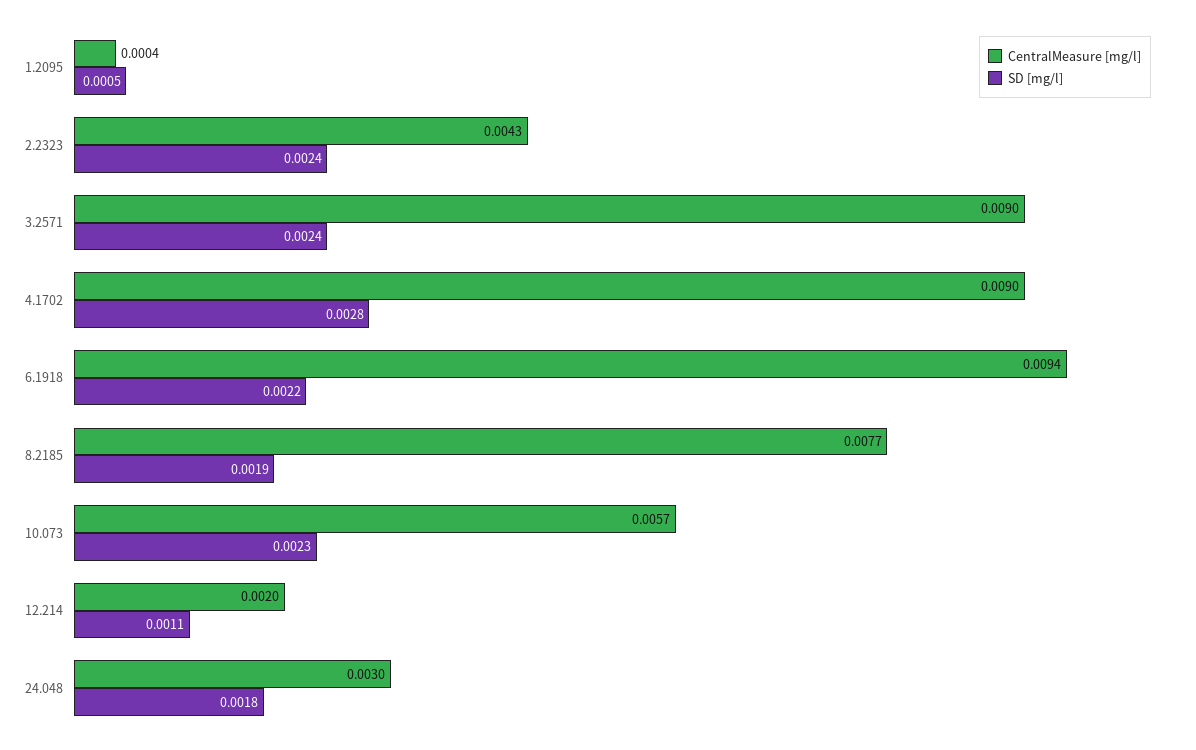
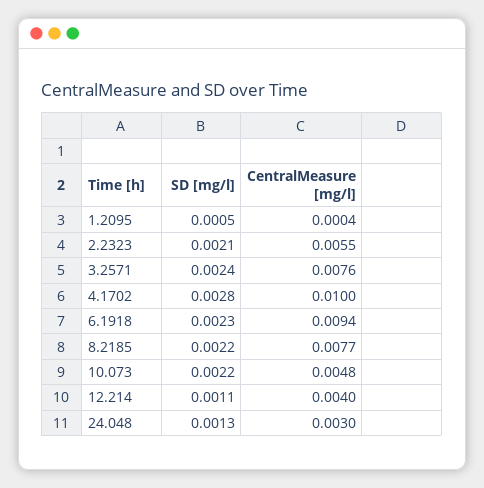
  {
    "CentralMeasure [mg/l]": {
      "1.2095": 0.0004,
-     "2.2323": 0.0043,
+     "2.2323": 0.0055,
-     "3.2571": 0.009,
+     "3.2571": 0.0076,
-     "4.1702": 0.009,
+     "4.1702": 0.01,
      "6.1918": 0.0094,
      "8.2185": 0.0077,
-     "10.073": 0.0057,
+     "10.073": 0.0048,
-     "12.214": 0.002,
+     "12.214": 0.004,
      "24.048": 0.003
    },
    "SD [mg/l]": {
      "1.2095": 0.0005,
-     "2.2323": 0.0024,
+     "2.2323": 0.0021,
      "3.2571": 0.0024,
      "4.1702": 0.0028,
-     "6.1918": 0.0022,
+     "6.1918": 0.0023,
-     "8.2185": 0.0019,
+     "8.2185": 0.0022,
-     "10.073": 0.0023,
+     "10.073": 0.0022,
      "12.214": 0.0011,
-     "24.048": 0.0018
+     "24.048": 0.0013
    }
  }

